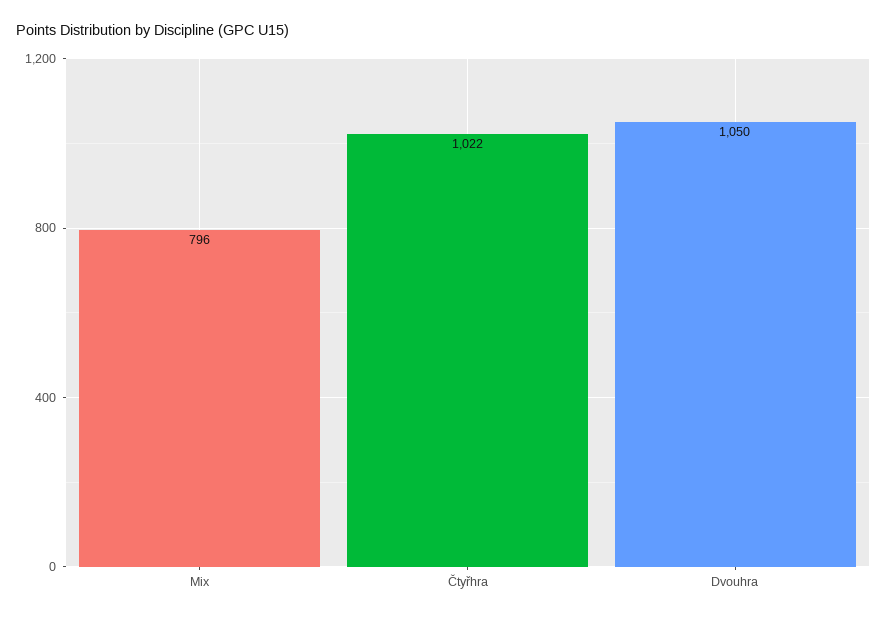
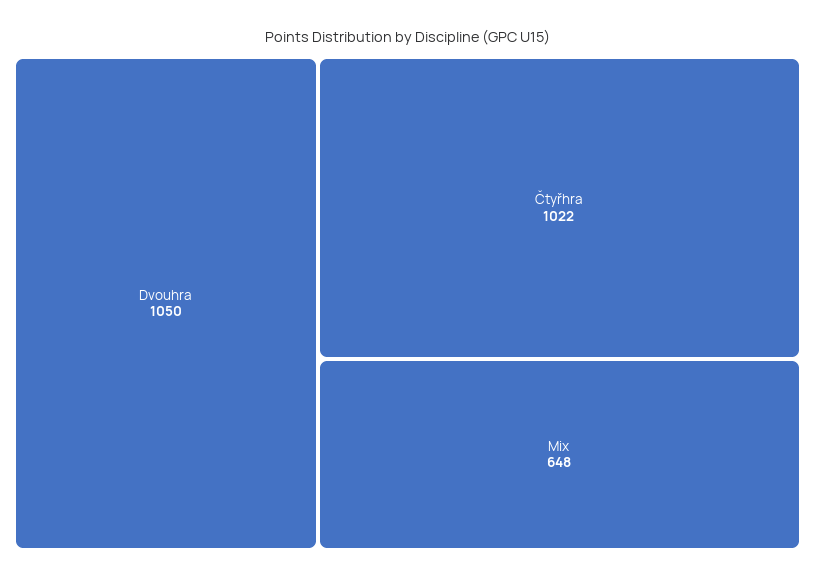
  {
-   "Mix": 796,
+   "Mix": 648,
    "Čtyřhra": 1022,
    "Dvouhra": 1050
  }

